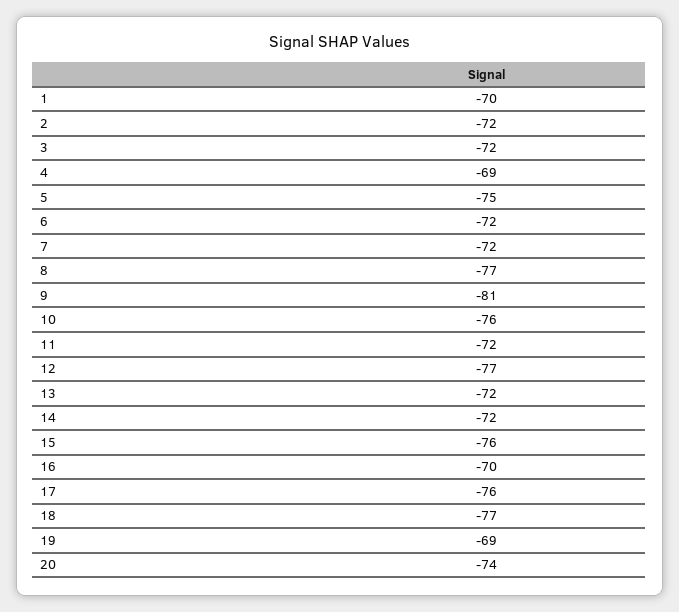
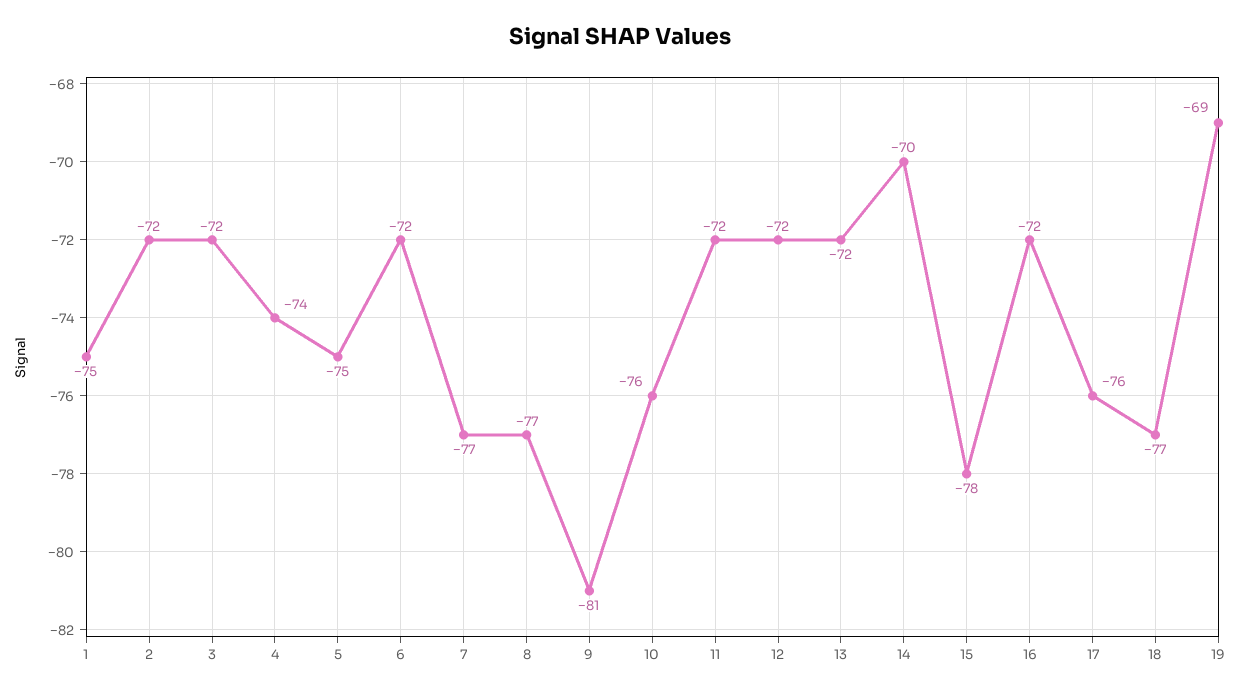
  {
-   "1": -70,
+   "1": -75,
    "2": -72,
    "3": -72,
-   "4": -69,
+   "4": -74,
    "5": -75,
    "6": -72,
-   "7": -72,
+   "7": -77,
    "8": -77,
    "9": -81,
    "10": -76,
    "11": -72,
-   "12": -77,
+   "12": -72,
    "13": -72,
-   "14": -72,
+   "14": -70,
-   "15": -76,
+   "15": -78,
-   "16": -70,
+   "16": -72,
    "17": -76,
    "18": -77,
-   "19": -69,
+   "19": -69
-   "20": -74
  }

